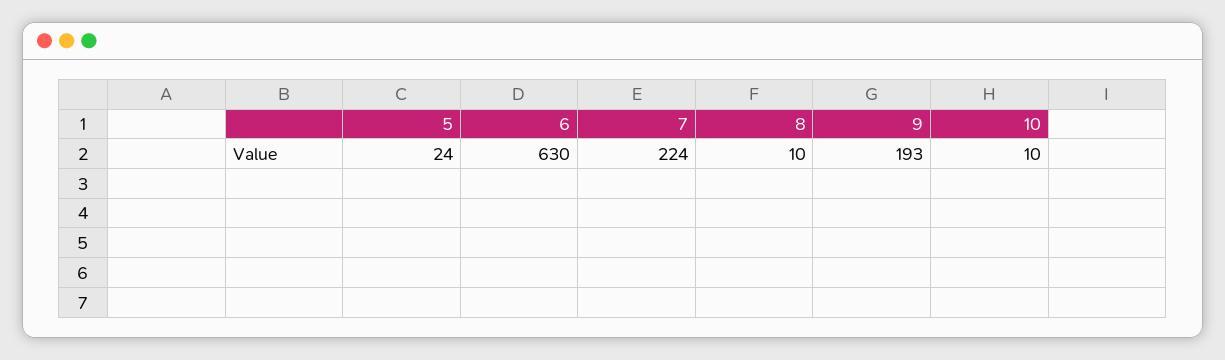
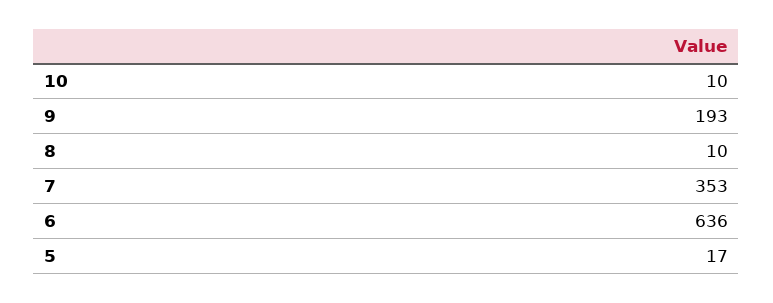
  {
-   "5": 24,
+   "5": 17,
-   "6": 630,
+   "6": 636,
-   "7": 224,
+   "7": 353,
    "8": 10,
    "9": 193,
    "10": 10
  }

